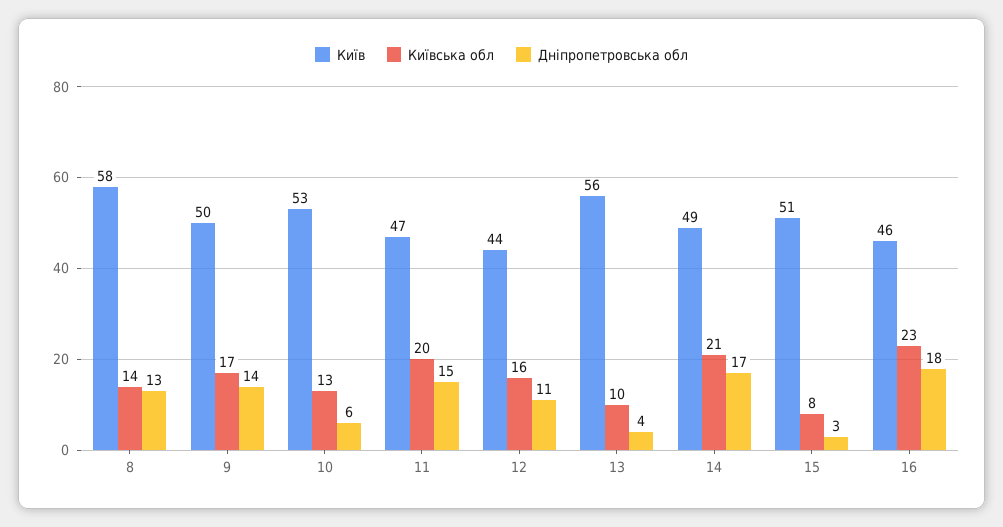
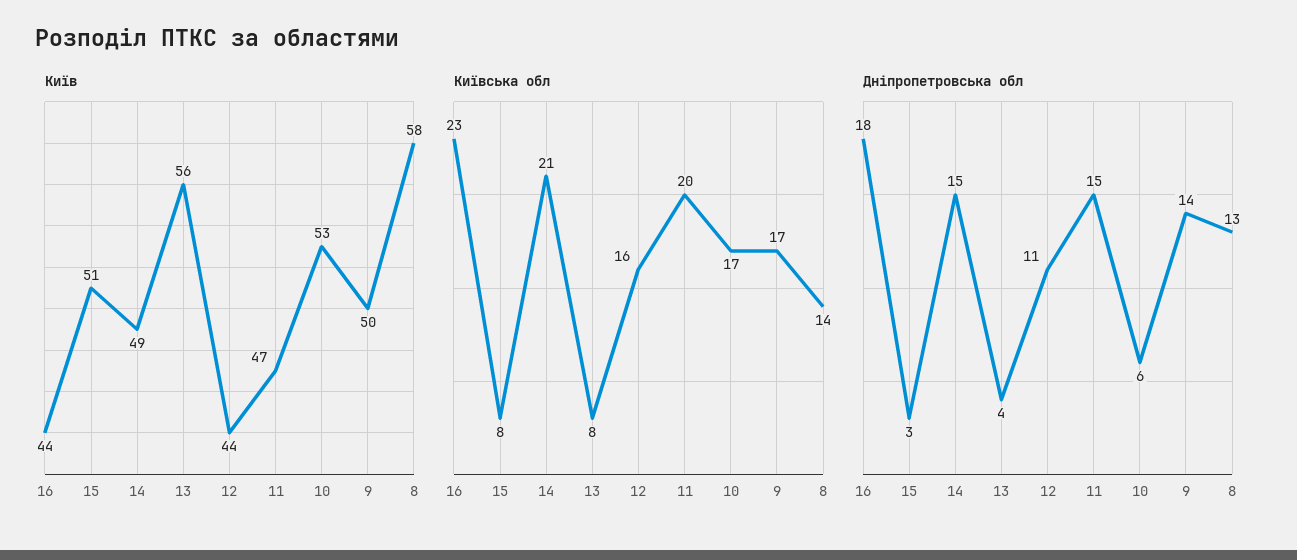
  {
    "Київ": {
      "8": 58,
      "9": 50,
      "10": 53,
      "11": 47,
      "12": 44,
      "13": 56,
      "14": 49,
      "15": 51,
-     "16": 46
+     "16": 44
    },
    "Київська обл": {
      "8": 14,
      "9": 17,
-     "10": 13,
+     "10": 17,
      "11": 20,
      "12": 16,
-     "13": 10,
+     "13": 8,
      "14": 21,
      "15": 8,
      "16": 23
    },
    "Дніпропетровська обл": {
      "8": 13,
      "9": 14,
      "10": 6,
      "11": 15,
      "12": 11,
      "13": 4,
-     "14": 17,
+     "14": 15,
      "15": 3,
      "16": 18
    }
  }

